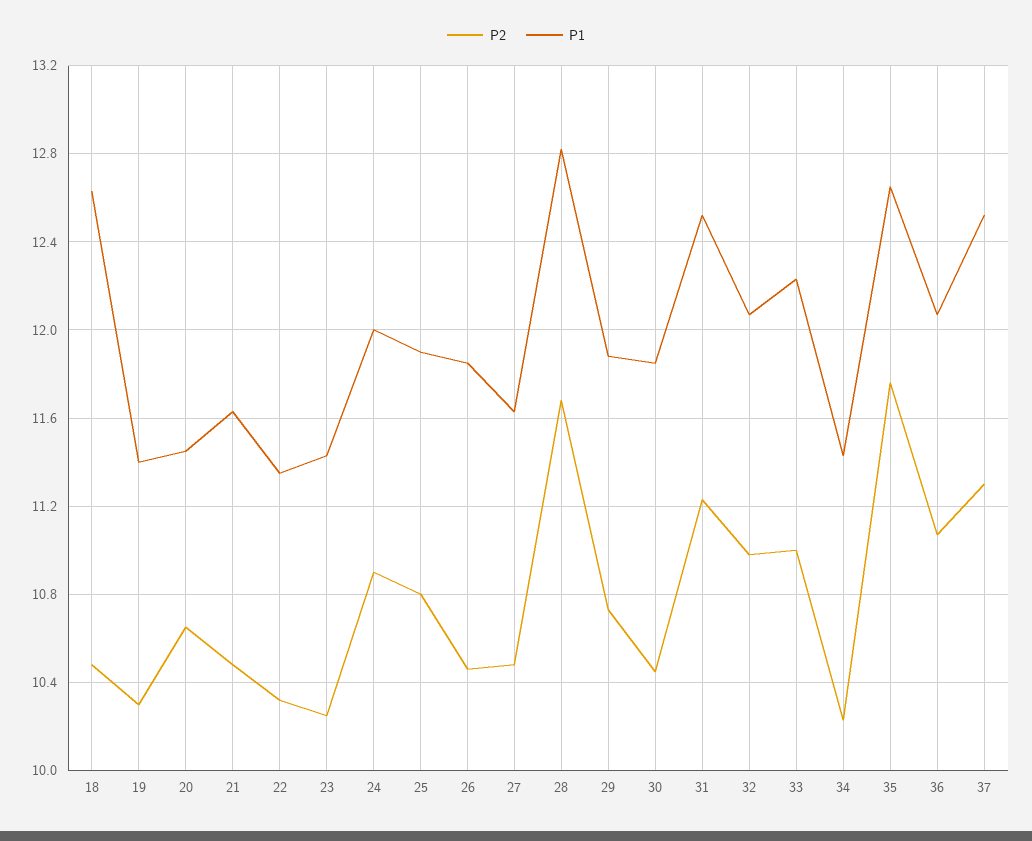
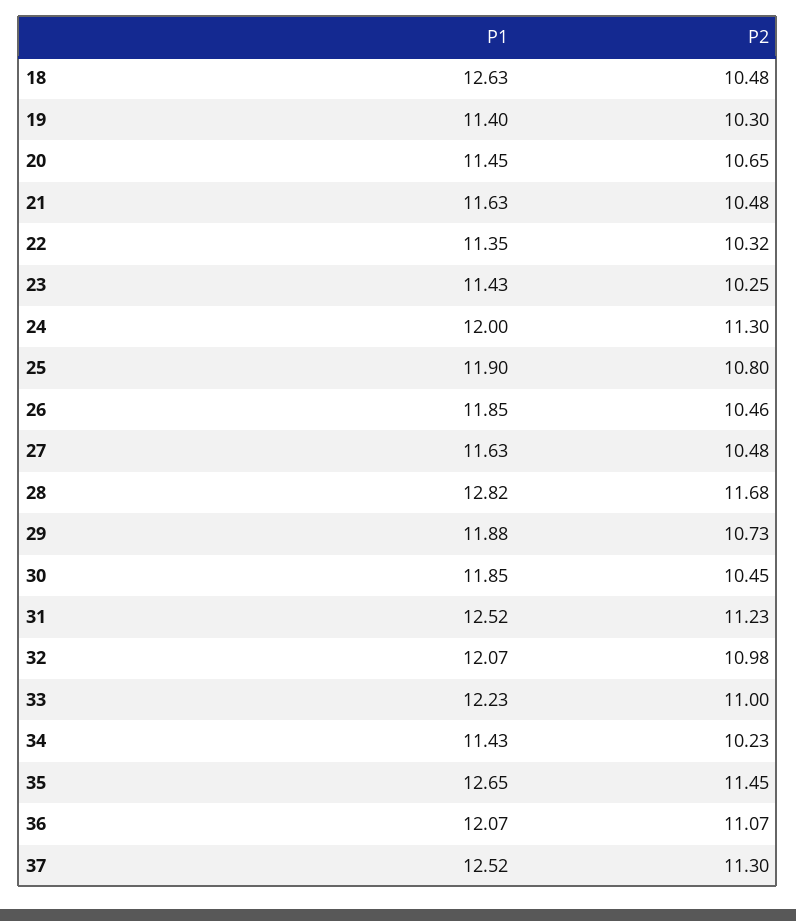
  {
    "P2": {
      "18": 10.48,
      "19": 10.3,
      "20": 10.65,
      "21": 10.48,
      "22": 10.32,
      "23": 10.25,
-     "24": 10.9,
+     "24": 11.3,
      "25": 10.8,
      "26": 10.46,
      "27": 10.48,
      "28": 11.68,
      "29": 10.73,
      "30": 10.45,
      "31": 11.23,
      "32": 10.98,
      "33": 11,
      "34": 10.23,
-     "35": 11.75,
+     "35": 11.45,
      "36": 11.07,
      "37": 11.3
    },
    "P1": {
      "18": 12.63,
      "19": 11.4,
      "20": 11.45,
      "21": 11.63,
      "22": 11.35,
      "23": 11.43,
      "24": 12,
      "25": 11.9,
      "26": 11.85,
      "27": 11.63,
      "28": 12.82,
      "29": 11.88,
      "30": 11.85,
      "31": 12.52,
      "32": 12.07,
      "33": 12.23,
      "34": 11.43,
      "35": 12.65,
      "36": 12.07,
      "37": 12.52
    }
  }

